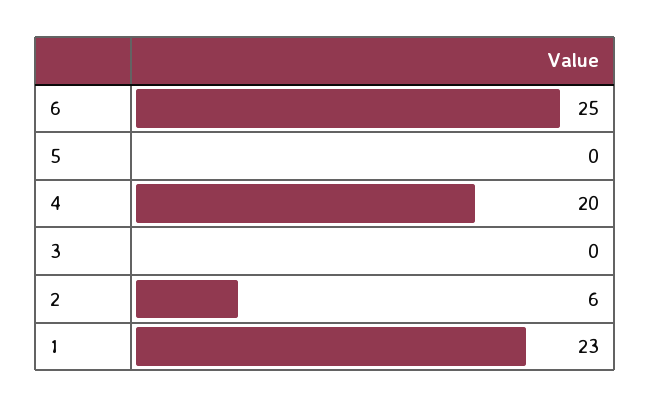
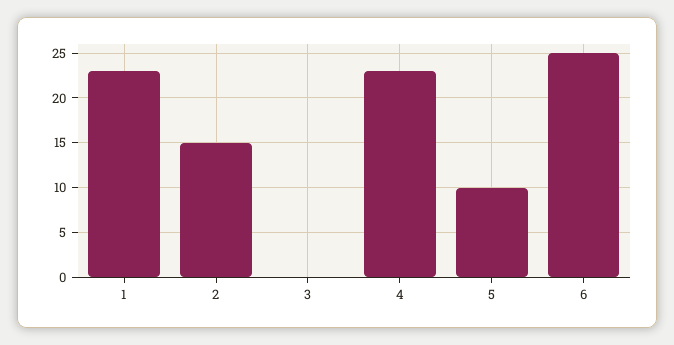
  {
    "6": 25,
-   "5": 0,
+   "5": 10,
-   "4": 20,
+   "4": 23,
    "3": 0,
-   "2": 6,
+   "2": 15,
    "1": 23
  }

